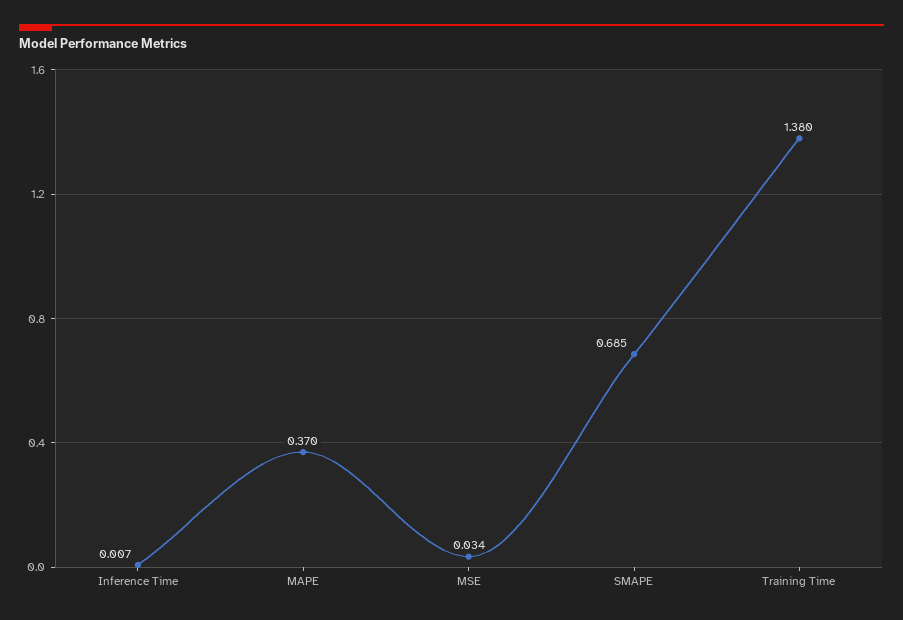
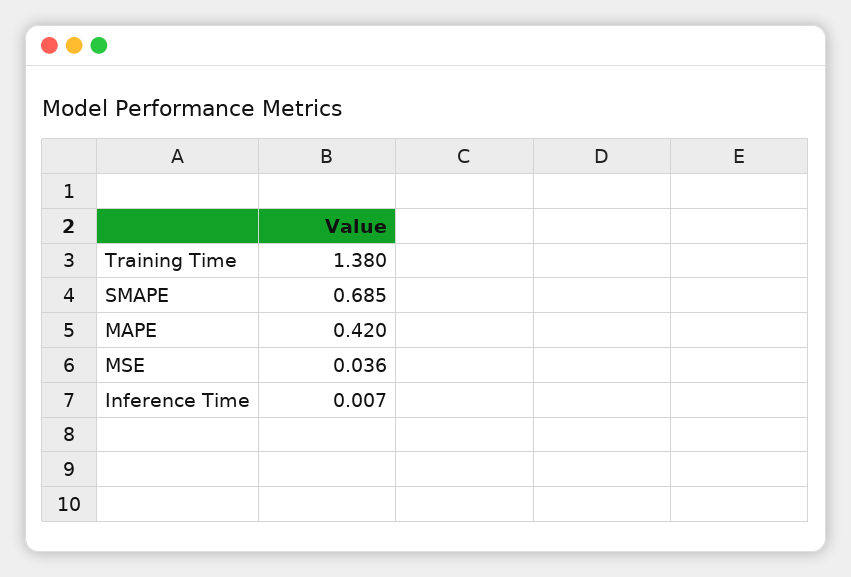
  {
    "Inference Time": 0.007,
-   "MAPE": 0.37,
+   "MAPE": 0.42,
-   "MSE": 0.034,
+   "MSE": 0.036,
    "SMAPE": 0.685,
    "Training Time": 1.38
  }

